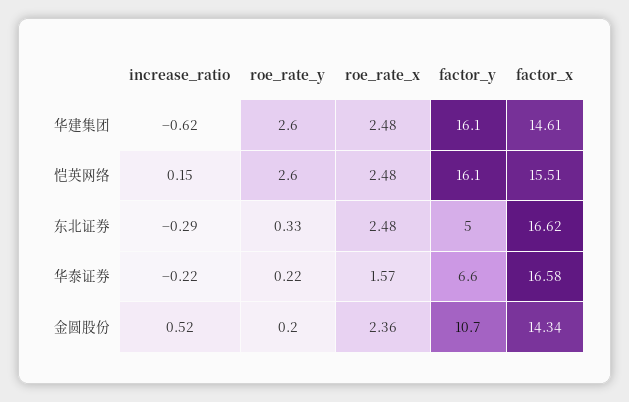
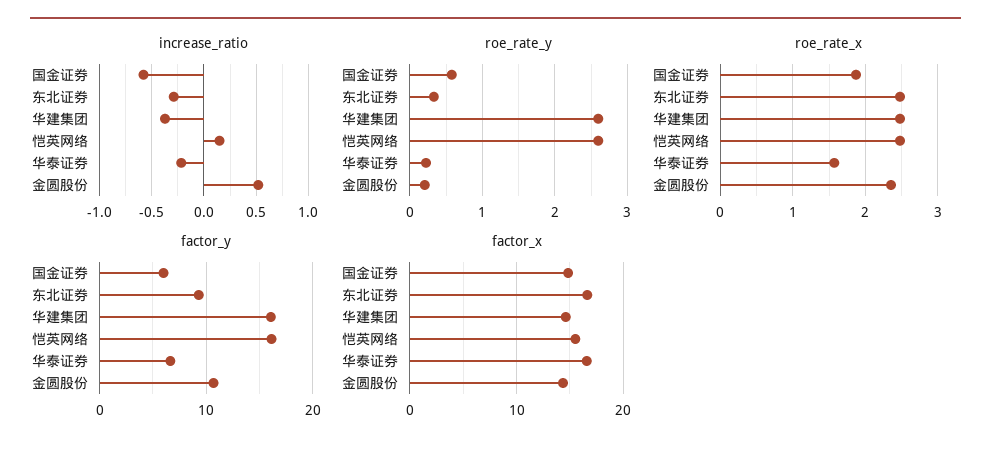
  {
    "increase_ratio": {
-     "华建集团": -0.62,
+     "华建集团": -0.4,
      "恺英网络": 0.15,
      "东北证券": -0.29,
      "华泰证券": -0.22,
-     "金圆股份": 0.52
+     "金圆股份": 0.52,
+     "国金证券": -0.6
    },
    "roe_rate_y": {
      "华建集团": 2.6,
      "恺英网络": 2.6,
      "东北证券": 0.33,
      "华泰证券": 0.22,
-     "金圆股份": 0.2
+     "金圆股份": 0.2,
+     "国金证券": 0.6
    },
    "roe_rate_x": {
      "华建集团": 2.48,
      "恺英网络": 2.48,
      "东北证券": 2.48,
      "华泰证券": 1.57,
-     "金圆股份": 2.36
+     "金圆股份": 2.36,
+     "国金证券": 1.9
    },
    "factor_y": {
      "华建集团": 16.1,
      "恺英网络": 16.1,
-     "东北证券": 5,
+     "东北证券": 9,
      "华泰证券": 6.6,
-     "金圆股份": 10.7
+     "金圆股份": 10.7,
+     "国金证券": 6
    },
    "factor_x": {
      "华建集团": 14.61,
      "恺英网络": 15.51,
      "东北证券": 16.62,
      "华泰证券": 16.58,
-     "金圆股份": 14.34
+     "金圆股份": 14.34,
+     "国金证券": 15
    }
  }

